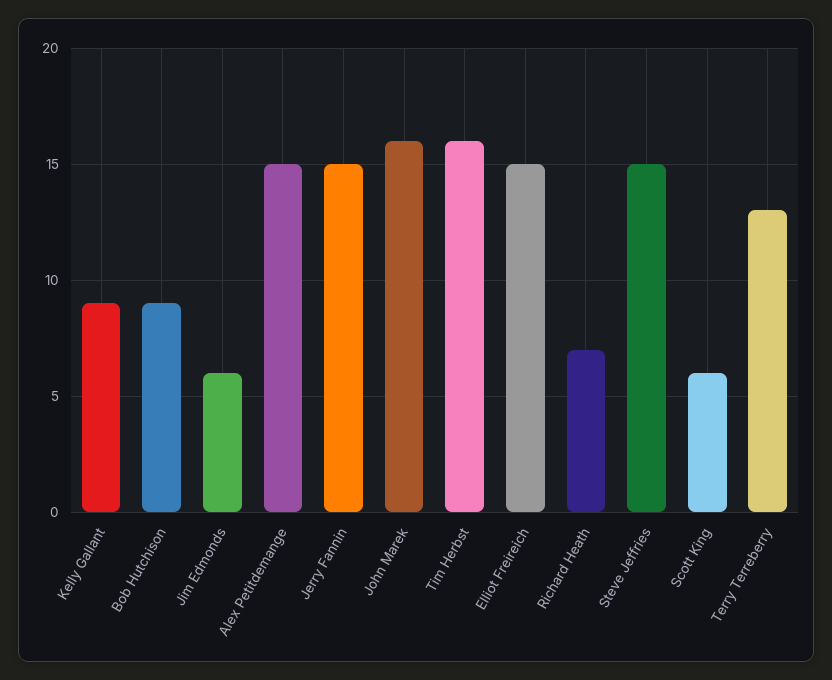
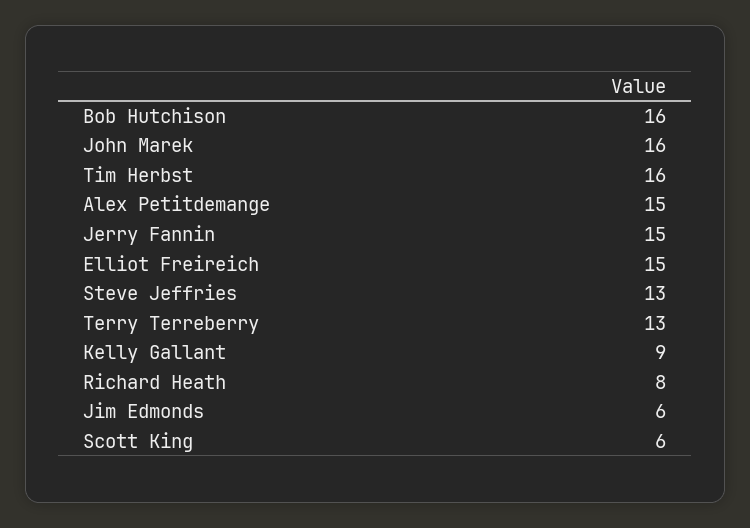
  {
    "Kelly Gallant": 9,
-   "Bob Hutchison": 9,
+   "Bob Hutchison": 16,
    "Jim Edmonds": 6,
    "Alex Petitdemange": 15,
    "Jerry Fannin": 15,
    "John Marek": 16,
    "Tim Herbst": 16,
    "Elliot Freireich": 15,
-   "Richard Heath": 7,
+   "Richard Heath": 8,
-   "Steve Jeffries": 15,
+   "Steve Jeffries": 13,
    "Scott King": 6,
    "Terry Terreberry": 13
  }

